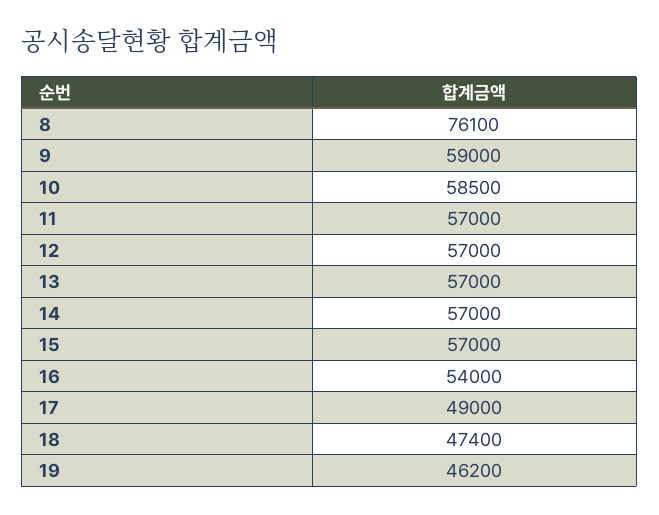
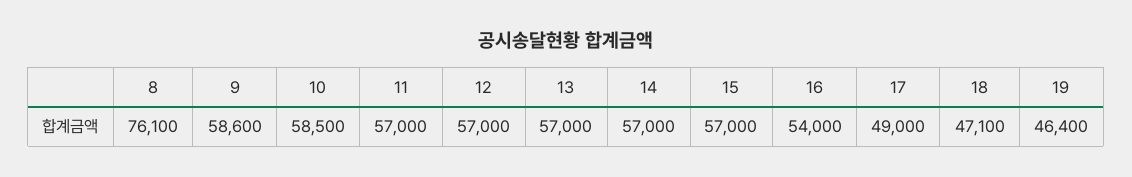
  {
    "8": 76100,
-   "9": 59000,
+   "9": 58600,
    "10": 58500,
    "11": 57000,
    "12": 57000,
    "13": 57000,
    "14": 57000,
    "15": 57000,
    "16": 54000,
    "17": 49000,
-   "18": 47400,
+   "18": 47100,
-   "19": 46200
+   "19": 46400
  }

